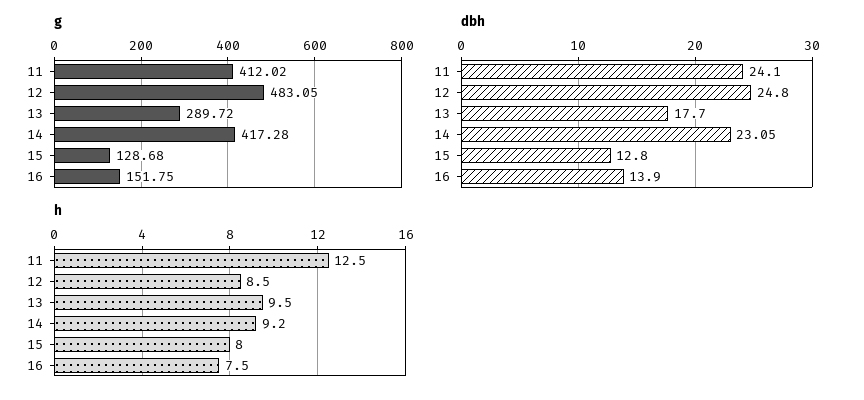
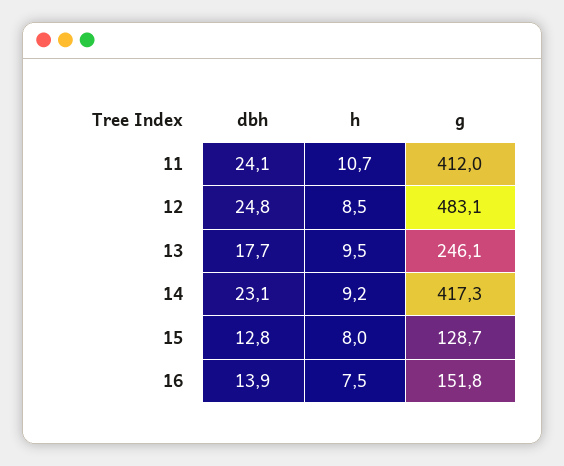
  {
    "g": {
      "11": 412.02,
      "12": 483.05,
-     "13": 289.72,
+     "13": 246.1,
      "14": 417.28,
      "15": 128.68,
      "16": 151.75
    },
    "dbh": {
      "11": 24.1,
      "12": 24.8,
      "13": 17.7,
      "14": 23.05,
      "15": 12.8,
      "16": 13.9
    },
    "h": {
-     "11": 12.5,
+     "11": 10.7,
      "12": 8.5,
      "13": 9.5,
      "14": 9.2,
      "15": 8,
      "16": 7.5
    }
  }

